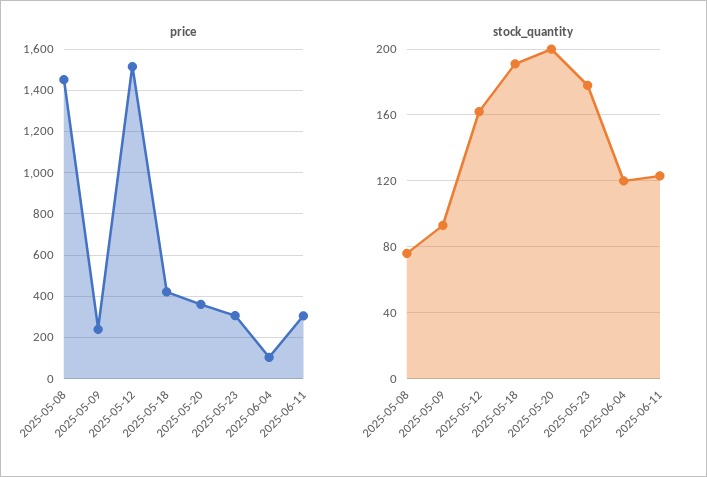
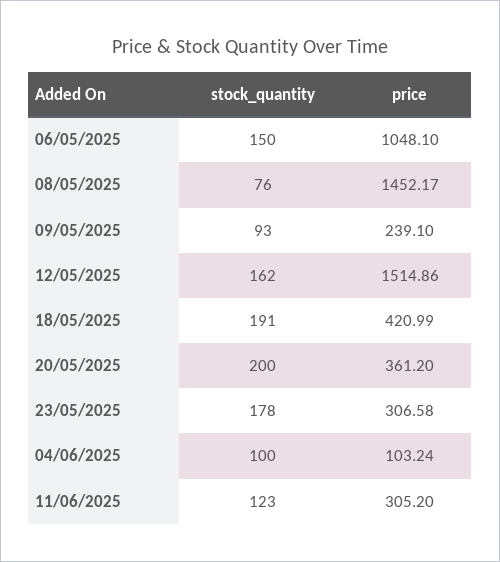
  {
    "price": {
      "2025-05-08": 1452.17,
      "2025-05-09": 239.1,
      "2025-05-12": 1514.86,
      "2025-05-18": 420.99,
      "2025-05-20": 361.2,
      "2025-05-23": 306.58,
      "2025-06-04": 103.24,
-     "2025-06-11": 305.2
+     "2025-06-11": 305.2,
+     "06/05/2025": 1048.1
    },
    "stock_quantity": {
      "2025-05-08": 76,
      "2025-05-09": 93,
      "2025-05-12": 162,
      "2025-05-18": 191,
      "2025-05-20": 200,
      "2025-05-23": 178,
-     "2025-06-04": 120,
+     "2025-06-04": 100,
-     "2025-06-11": 123
+     "2025-06-11": 123,
+     "06/05/2025": 150
    }
  }

